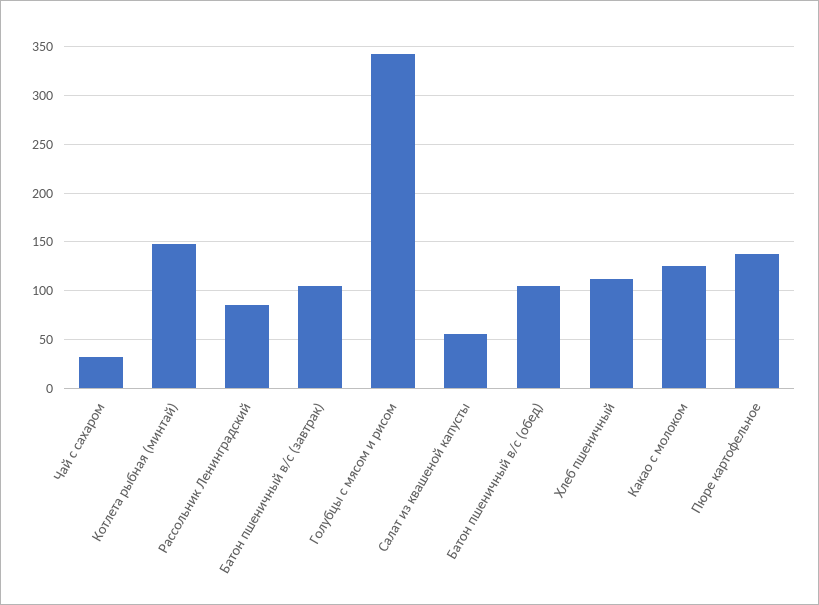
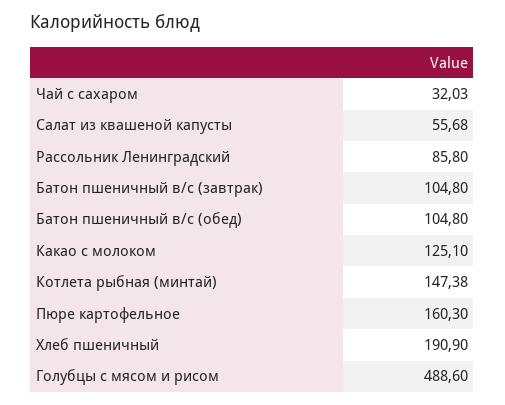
  {
    "Чай с сахаром": 32.03,
    "Котлета рыбная (минтай)": 147.38,
    "Рассольник Ленинградский": 85.8,
    "Батон пшеничный в/с (завтрак)": 104.8,
-   "Голубцы с мясом и рисом": 340,
+   "Голубцы с мясом и рисом": 488.6,
    "Салат из квашеной капусты": 55.68,
    "Батон пшеничный в/с (обед)": 104.8,
-   "Хлеб пшеничный": 110,
+   "Хлеб пшеничный": 190.9,
    "Какао с молоком": 125.1,
-   "Пюре картофельное": 140
+   "Пюре картофельное": 160.3
  }

